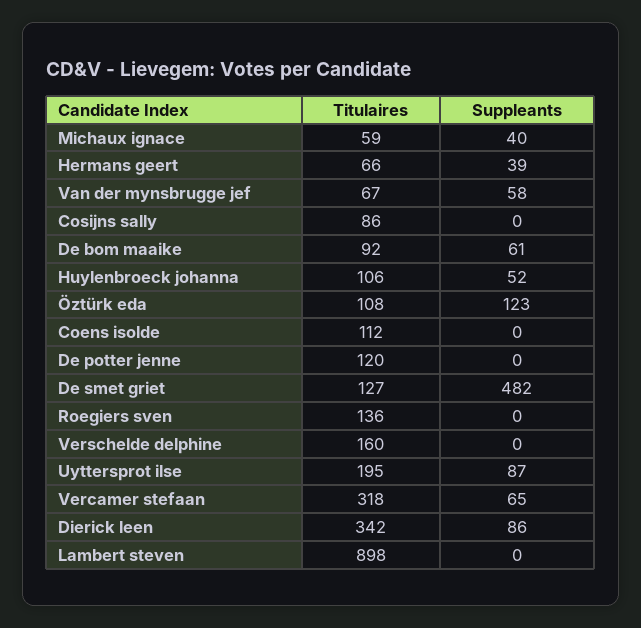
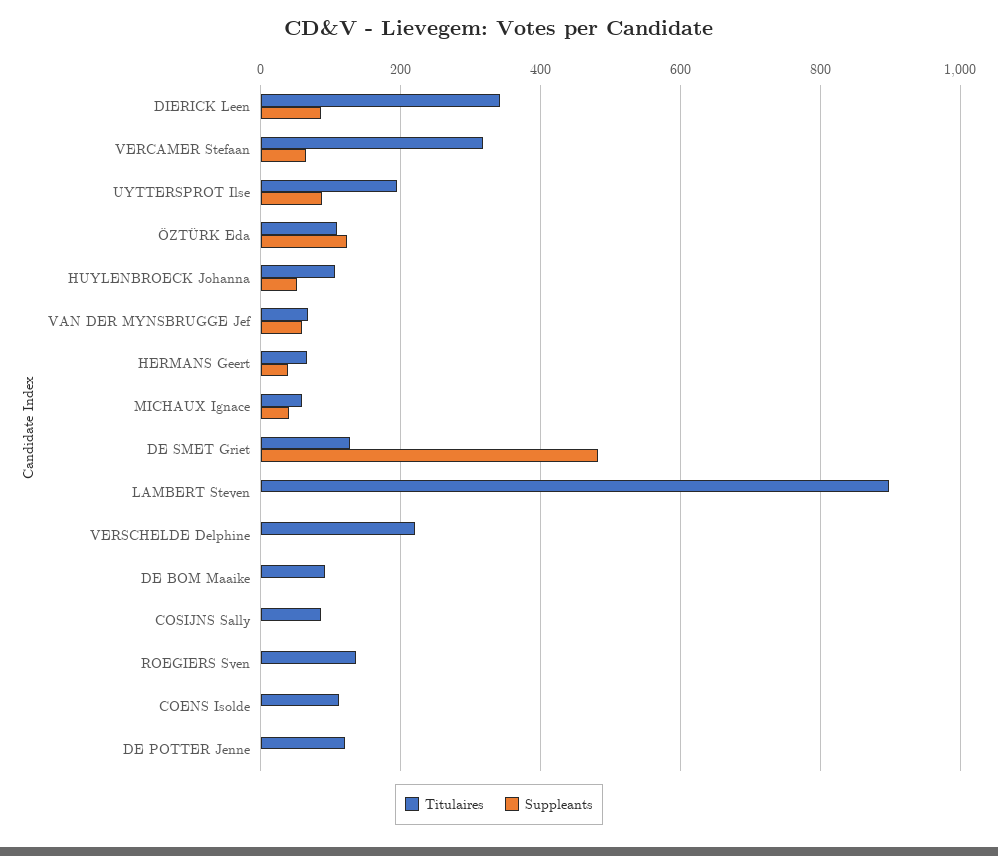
  {
    "Titulaires": {
      "Michaux ignace": 59,
      "Hermans geert": 66,
      "Van der mynsbrugge jef": 67,
      "Cosijns sally": 86,
      "De bom maaike": 92,
      "Huylenbroeck johanna": 106,
      "Öztürk eda": 108,
      "Coens isolde": 112,
      "De potter jenne": 120,
      "De smet griet": 127,
      "Roegiers sven": 136,
-     "Verschelde delphine": 160,
+     "Verschelde delphine": 220,
      "Uyttersprot ilse": 195,
      "Vercamer stefaan": 318,
      "Dierick leen": 342,
      "Lambert steven": 898
    },
    "Suppleants": {
      "Michaux ignace": 40,
      "Hermans geert": 39,
      "Van der mynsbrugge jef": 58,
      "Cosijns sally": 0,
-     "De bom maaike": 61,
+     "De bom maaike": 0,
      "Huylenbroeck johanna": 52,
      "Öztürk eda": 123,
      "Coens isolde": 0,
      "De potter jenne": 0,
      "De smet griet": 482,
      "Roegiers sven": 0,
      "Verschelde delphine": 0,
      "Uyttersprot ilse": 87,
      "Vercamer stefaan": 65,
      "Dierick leen": 86,
      "Lambert steven": 0
    }
  }

